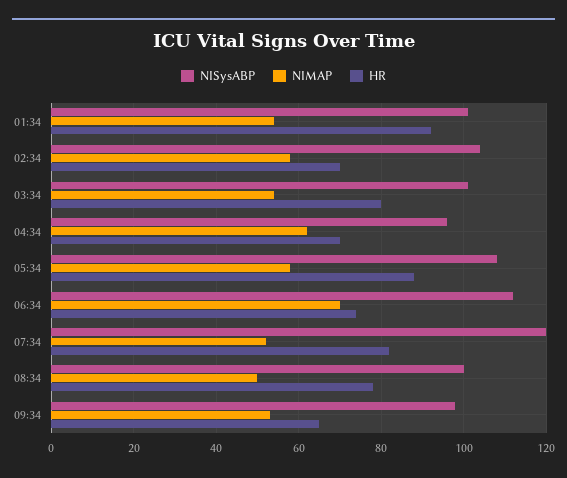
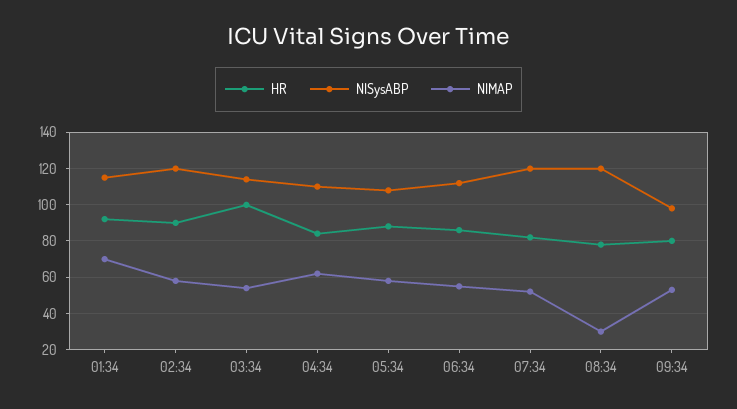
  {
    "NISysABP": {
-     "01:34": 100,
+     "01:34": 115,
-     "02:34": 105,
+     "02:34": 120,
-     "03:34": 100,
+     "03:34": 115,
-     "04:34": 95,
+     "04:34": 110,
      "05:34": 110,
      "06:34": 110,
      "07:34": 120,
-     "08:34": 100,
+     "08:34": 120,
      "09:34": 100
    },
    "NIMAP": {
-     "01:34": 55,
+     "01:34": 70,
      "02:34": 60,
      "03:34": 55,
      "04:34": 60,
      "05:34": 60,
-     "06:34": 70,
+     "06:34": 55,
      "07:34": 50,
-     "08:34": 50,
+     "08:34": 30,
      "09:34": 55
    },
    "HR": {
      "01:34": 90,
-     "02:34": 70,
+     "02:34": 90,
-     "03:34": 80,
+     "03:34": 100,
-     "04:34": 70,
+     "04:34": 85,
      "05:34": 90,
-     "06:34": 75,
+     "06:34": 85,
      "07:34": 80,
      "08:34": 80,
-     "09:34": 65
+     "09:34": 80
    }
  }

